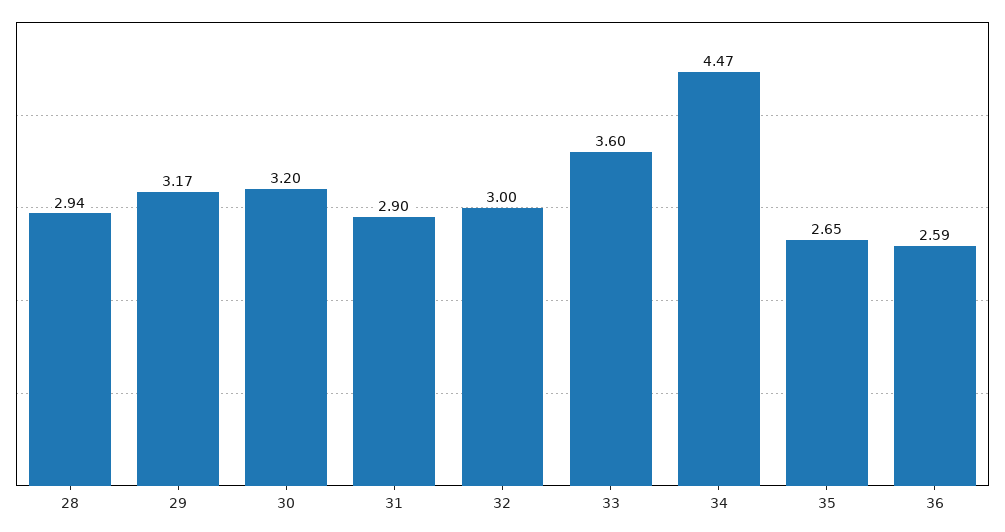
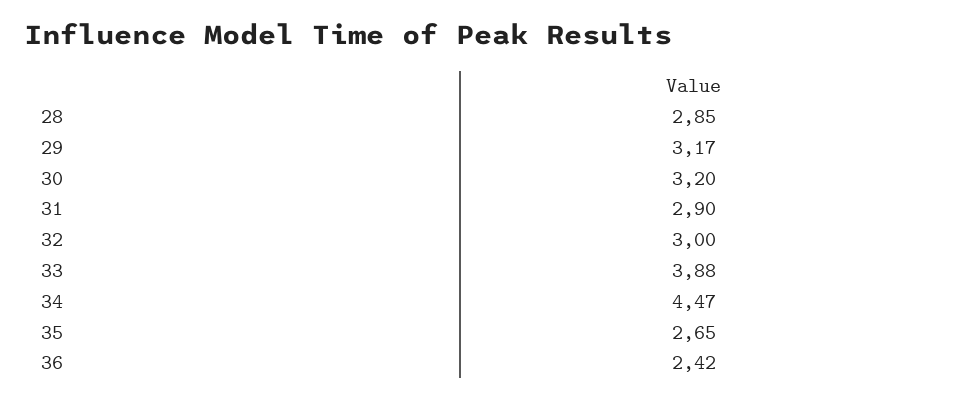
  {
-   "28": 2.94,
+   "28": 2.85,
    "29": 3.17,
    "30": 3.2,
    "31": 2.9,
    "32": 3,
-   "33": 3.6,
+   "33": 3.88,
    "34": 4.47,
    "35": 2.65,
-   "36": 2.59
+   "36": 2.42
  }

